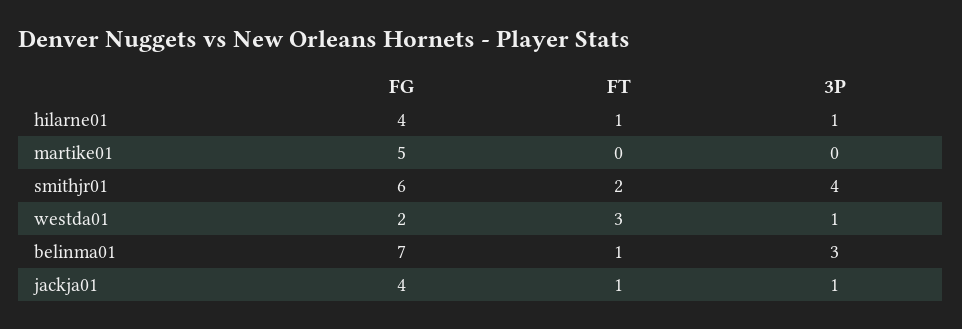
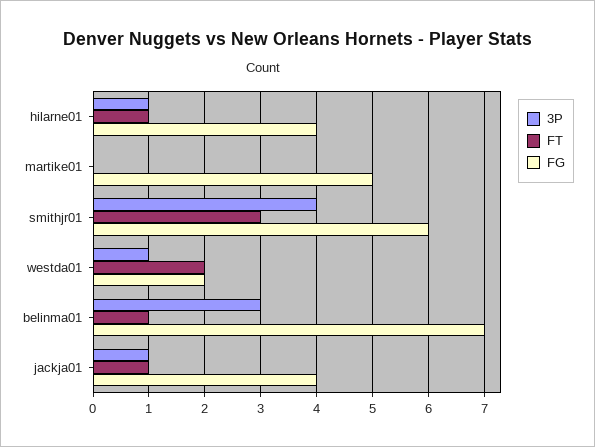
  {
    "FG": {
      "hilarne01": 4,
      "martike01": 5,
      "smithjr01": 6,
      "westda01": 2,
      "belinma01": 7,
      "jackja01": 4
    },
    "FT": {
      "hilarne01": 1,
      "martike01": 0,
-     "smithjr01": 2,
+     "smithjr01": 3,
-     "westda01": 3,
+     "westda01": 2,
      "belinma01": 1,
      "jackja01": 1
    },
    "3P": {
      "hilarne01": 1,
      "martike01": 0,
      "smithjr01": 4,
      "westda01": 1,
      "belinma01": 3,
      "jackja01": 1
    }
  }

